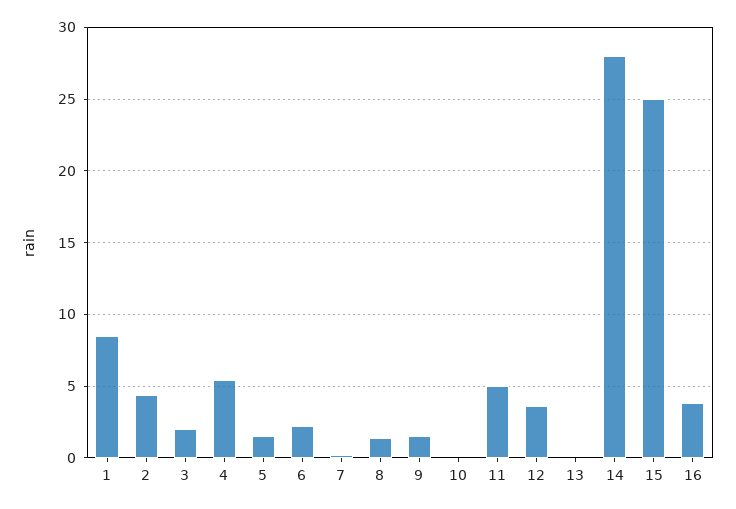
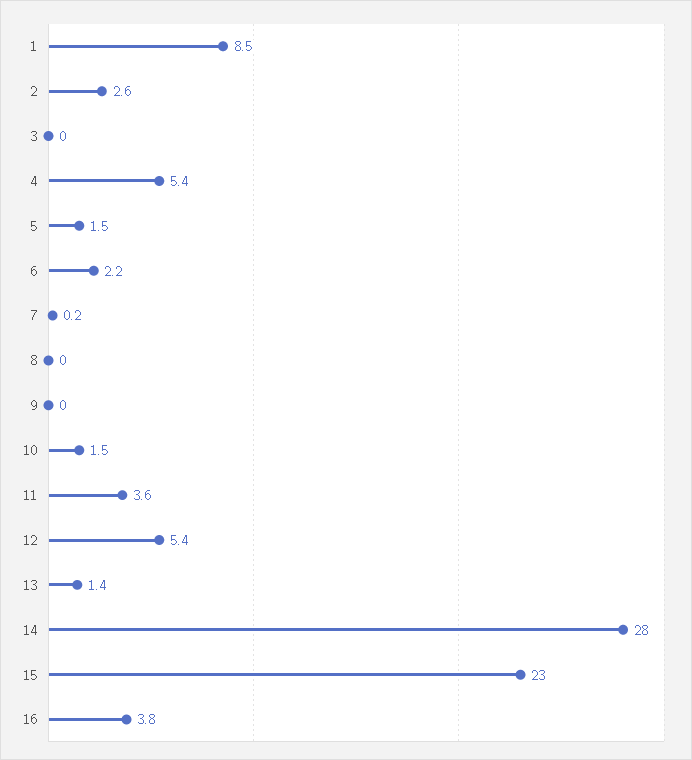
  {
    "1": 8.5,
-   "2": 4.5,
+   "2": 2.6,
-   "3": 2,
+   "3": 0,
    "4": 5.4,
    "5": 1.5,
    "6": 2.2,
    "7": 0.2,
-   "8": 1.5,
+   "8": 0,
-   "9": 1.5,
+   "9": 0,
-   "10": 0,
+   "10": 1.5,
-   "11": 5,
+   "11": 3.6,
-   "12": 3.5,
+   "12": 5.4,
-   "13": 0,
+   "13": 1.4,
    "14": 28,
-   "15": 25,
+   "15": 23,
    "16": 3.8
  }

